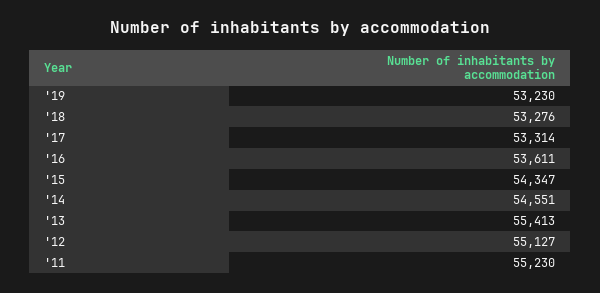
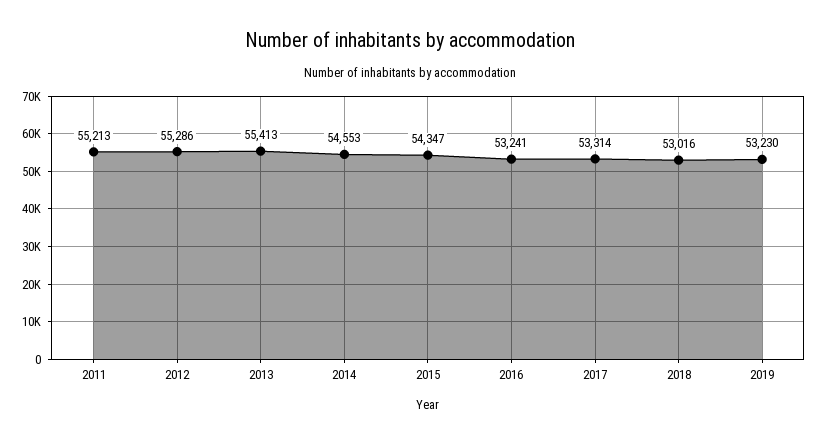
  {
    "'19": 53230,
-   "'18": 53276,
+   "'18": 53016,
    "'17": 53314,
-   "'16": 53611,
+   "'16": 53241,
    "'15": 54347,
-   "'14": 54551,
+   "'14": 54553,
    "'13": 55413,
-   "'12": 55127,
+   "'12": 55286,
-   "'11": 55230
+   "'11": 55213
  }

